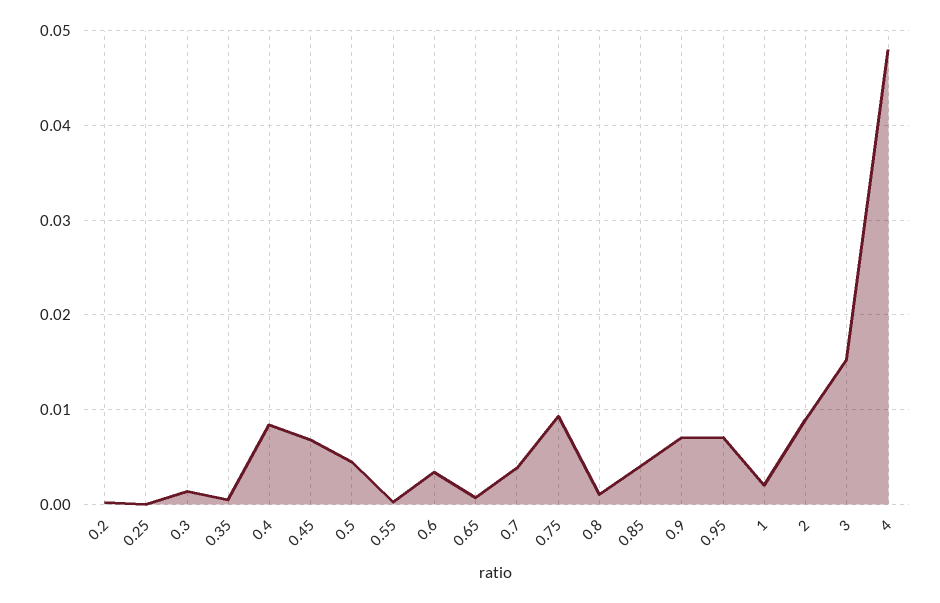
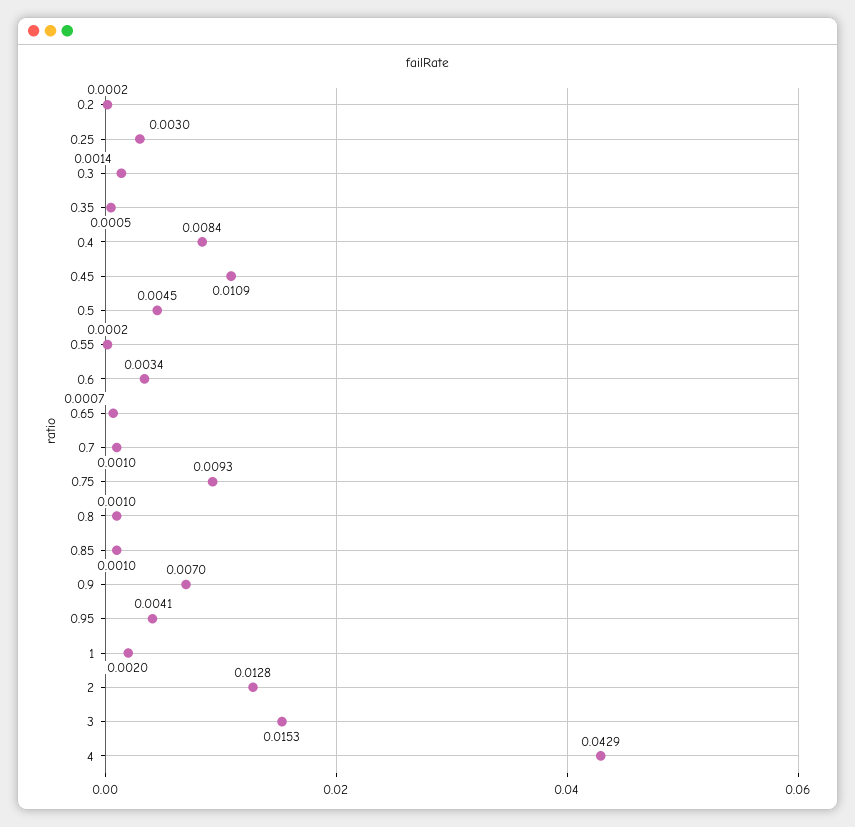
  {
    "0.2": 0.0002,
-   "0.25": 0,
+   "0.25": 0.003,
    "0.3": 0.0014,
    "0.35": 0.0005,
    "0.4": 0.0084,
-   "0.45": 0.007,
+   "0.45": 0.0109,
    "0.5": 0.0045,
    "0.55": 0.0002,
    "0.6": 0.0034,
    "0.65": 0.0007,
-   "0.7": 0.004,
+   "0.7": 0.001,
    "0.75": 0.0093,
    "0.8": 0.001,
-   "0.85": 0.004,
+   "0.85": 0.001,
    "0.9": 0.007,
-   "0.95": 0.007,
+   "0.95": 0.0041,
    "1": 0.002,
-   "2": 0.009,
+   "2": 0.0128,
    "3": 0.0153,
-   "4": 0.048
+   "4": 0.0429
  }

